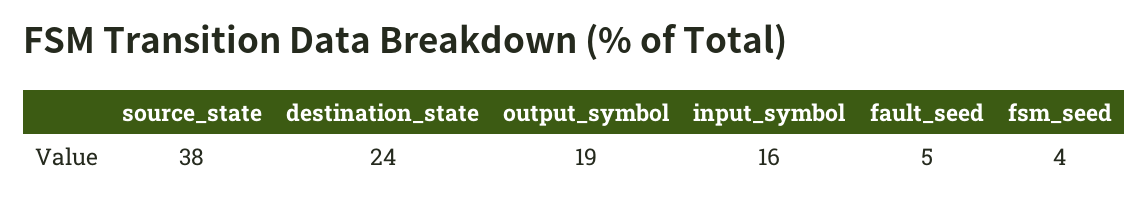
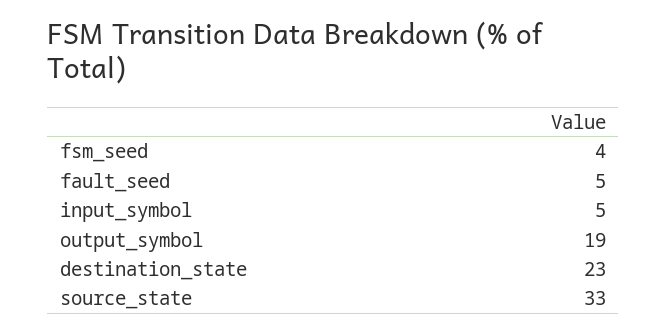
  {
-   "source_state": 38,
+   "source_state": 33,
-   "destination_state": 24,
+   "destination_state": 23,
    "output_symbol": 19,
-   "input_symbol": 16,
+   "input_symbol": 5,
    "fault_seed": 5,
    "fsm_seed": 4
  }

